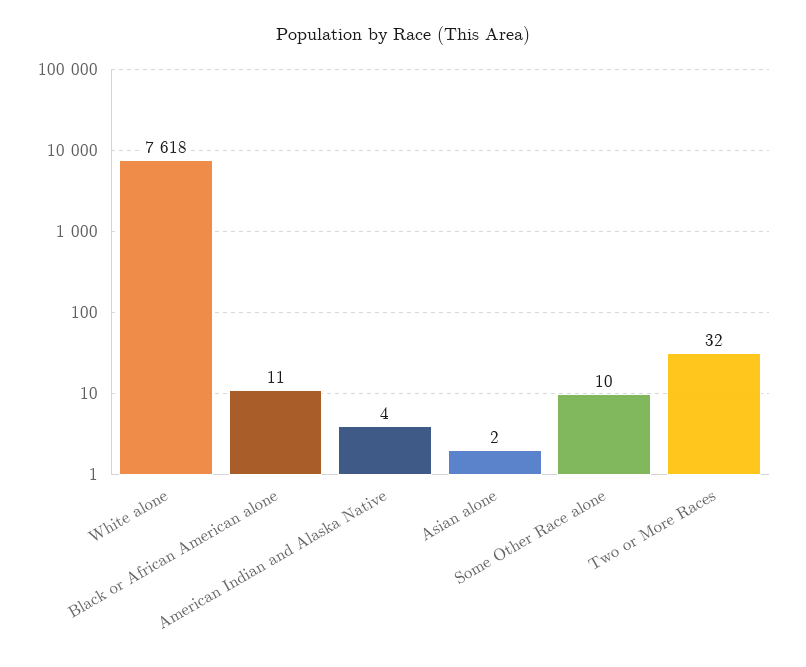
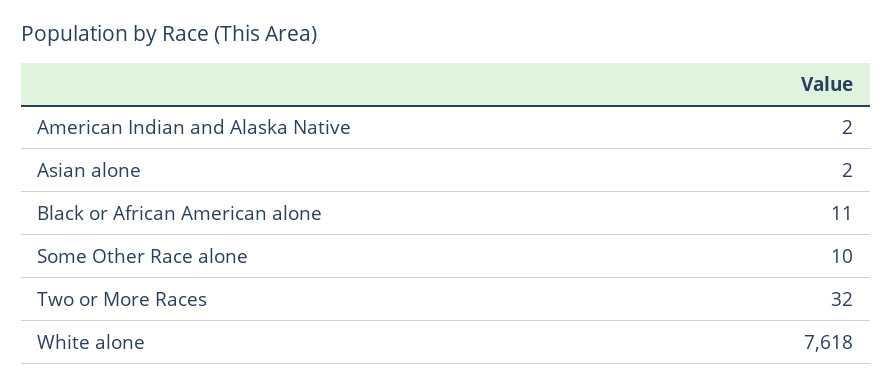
  {
    "White alone": 7618,
    "Black or African American alone": 11,
-   "American Indian and Alaska Native": 4,
+   "American Indian and Alaska Native": 2,
    "Asian alone": 2,
    "Some Other Race alone": 10,
    "Two or More Races": 32
  }

